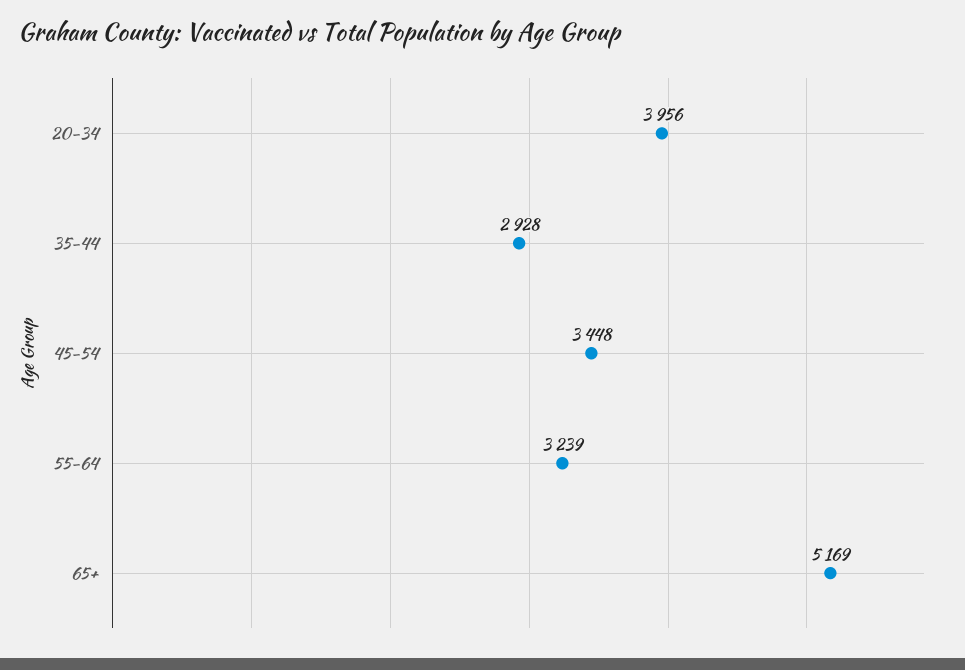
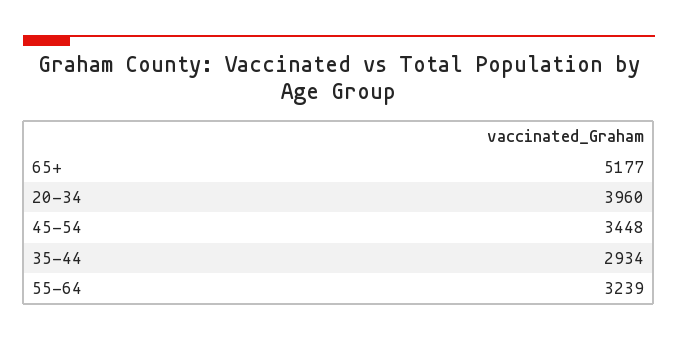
  {
-   "20-34": 3956,
+   "20-34": 3960,
-   "35-44": 2928,
+   "35-44": 2934,
    "45-54": 3448,
    "55-64": 3239,
-   "65+": 5169
+   "65+": 5177
  }

